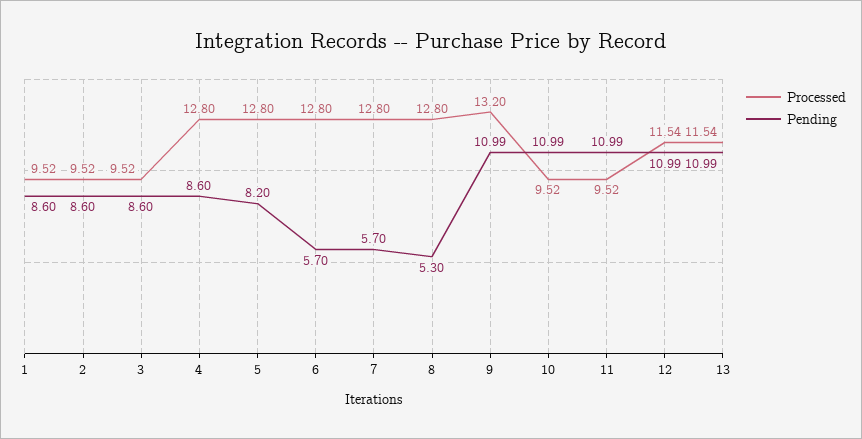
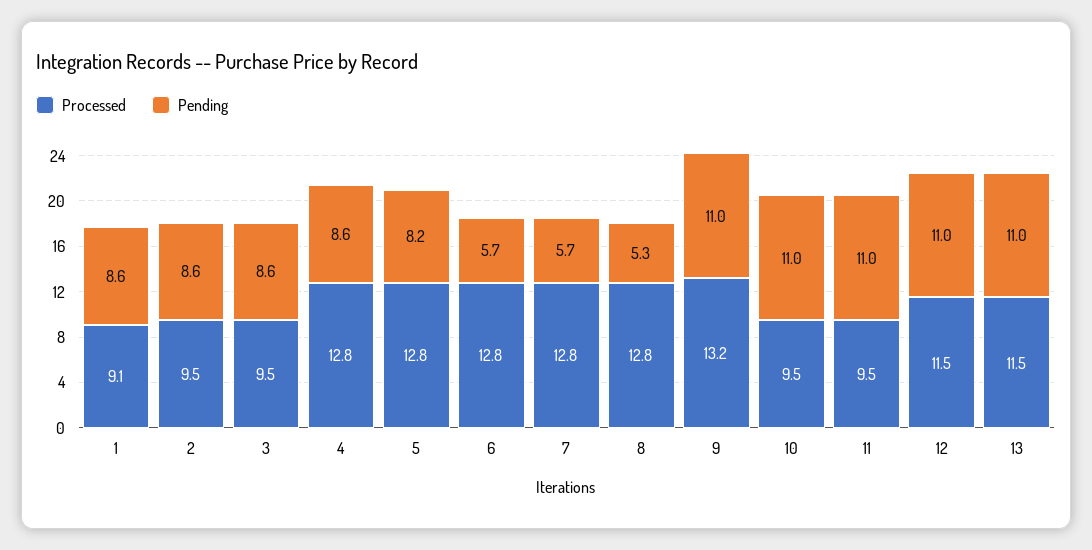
  {
    "Processed": {
-     "1": 9.52,
+     "1": 9.1,
      "2": 9.52,
      "3": 9.52,
      "4": 12.8,
      "5": 12.8,
      "6": 12.8,
      "7": 12.8,
      "8": 12.8,
      "9": 13.2,
      "10": 9.52,
      "11": 9.52,
      "12": 11.54,
      "13": 11.54
    },
    "Pending": {
      "1": 8.6,
      "2": 8.6,
      "3": 8.6,
      "4": 8.6,
      "5": 8.2,
      "6": 5.7,
      "7": 5.7,
      "8": 5.3,
      "9": 10.99,
      "10": 10.99,
      "11": 10.99,
      "12": 10.99,
      "13": 10.99
    }
  }

